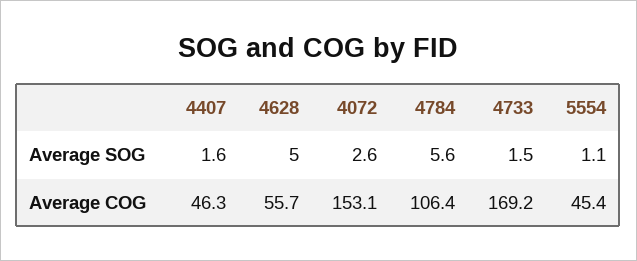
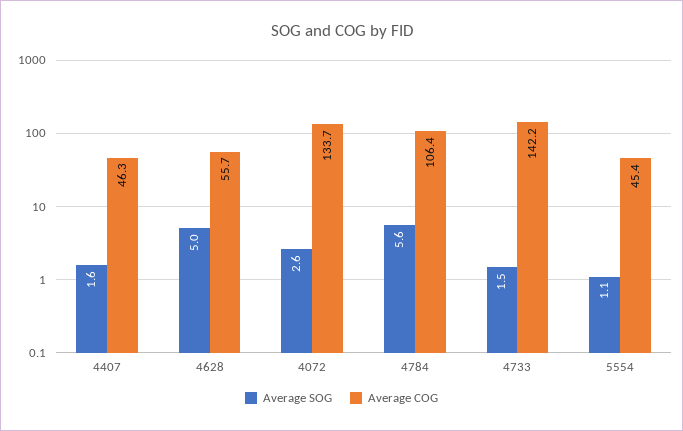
  {
    "Average SOG": {
      "4407": 1.6,
      "4628": 5,
      "4072": 2.6,
      "4784": 5.6,
      "4733": 1.5,
      "5554": 1.1
    },
    "Average COG": {
      "4407": 46.3,
      "4628": 55.7,
-     "4072": 153.1,
+     "4072": 133.7,
      "4784": 106.4,
-     "4733": 169.2,
+     "4733": 142.2,
      "5554": 45.4
    }
  }

